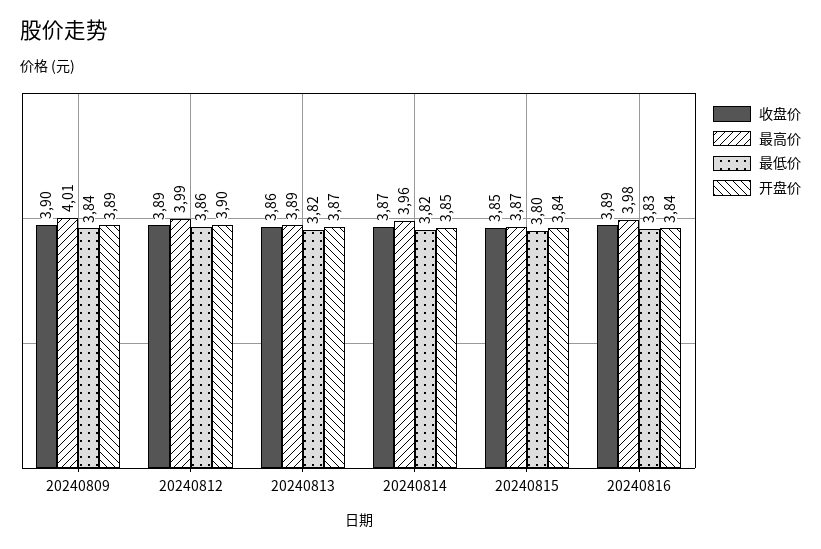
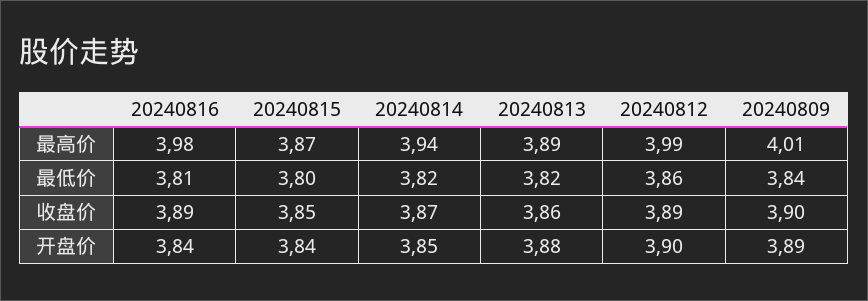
  {
    "收盘价": {
      "20240809": 3.9,
      "20240812": 3.89,
      "20240813": 3.86,
      "20240814": 3.87,
      "20240815": 3.85,
      "20240816": 3.89
    },
    "最高价": {
      "20240809": 4.01,
      "20240812": 3.99,
      "20240813": 3.89,
-     "20240814": 3.96,
+     "20240814": 3.94,
      "20240815": 3.87,
      "20240816": 3.98
    },
    "最低价": {
      "20240809": 3.84,
      "20240812": 3.86,
      "20240813": 3.82,
      "20240814": 3.82,
      "20240815": 3.8,
-     "20240816": 3.83
+     "20240816": 3.81
    },
    "开盘价": {
      "20240809": 3.89,
      "20240812": 3.9,
-     "20240813": 3.87,
+     "20240813": 3.88,
      "20240814": 3.85,
      "20240815": 3.84,
      "20240816": 3.84
    }
  }

